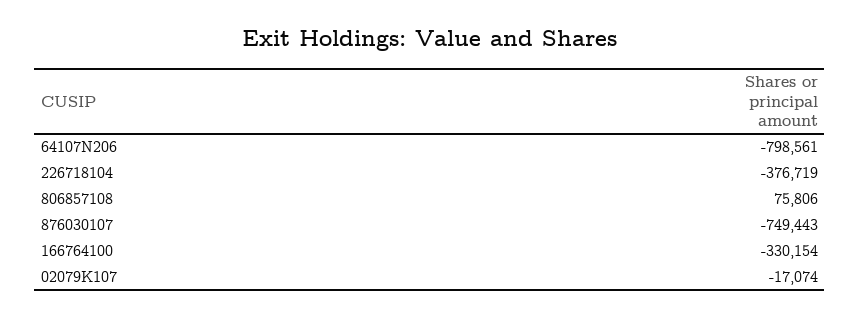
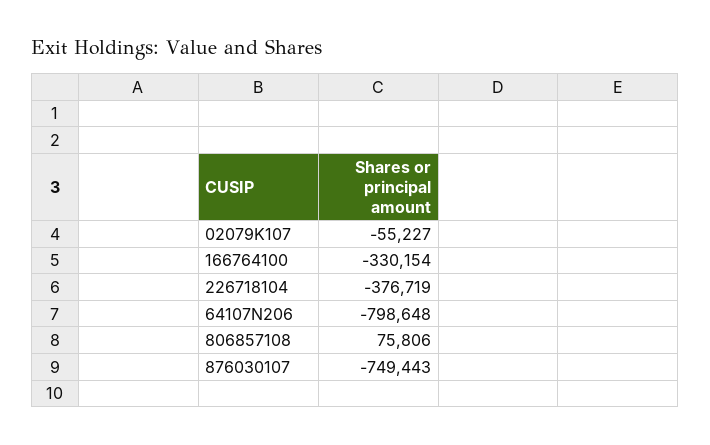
  {
-   "64107N206": -798561,
+   "64107N206": -798648,
    "226718104": -376719,
    "806857108": 75806,
    "876030107": -749443,
    "166764100": -330154,
-   "02079K107": -17074
+   "02079K107": -55227
  }

